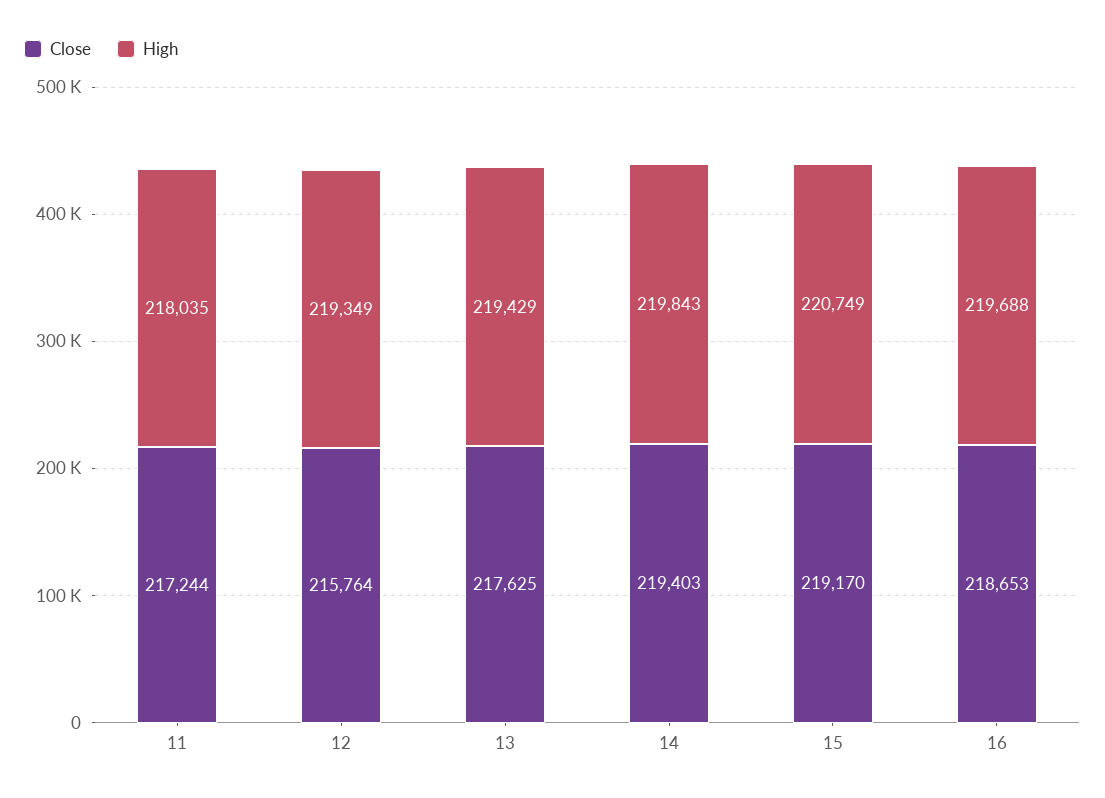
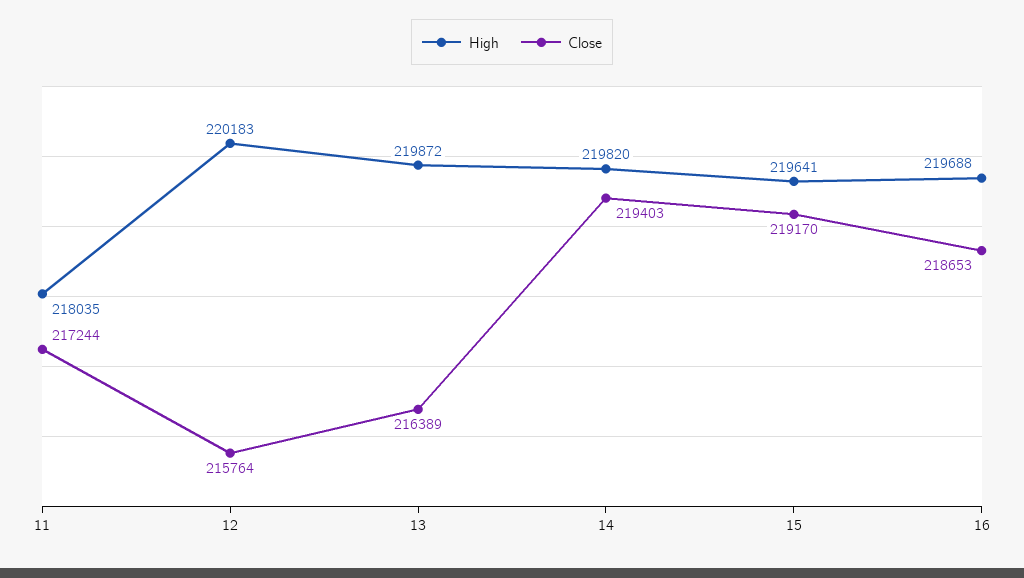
  {
    "Close": {
      "11": 217244,
      "12": 215764,
-     "13": 217625,
+     "13": 216389,
      "14": 219403,
      "15": 219170,
      "16": 218653
    },
    "High": {
      "11": 218035,
-     "12": 219349,
+     "12": 220183,
-     "13": 219429,
+     "13": 219872,
-     "14": 219843,
+     "14": 219820,
-     "15": 220749,
+     "15": 219641,
      "16": 219688
    }
  }

